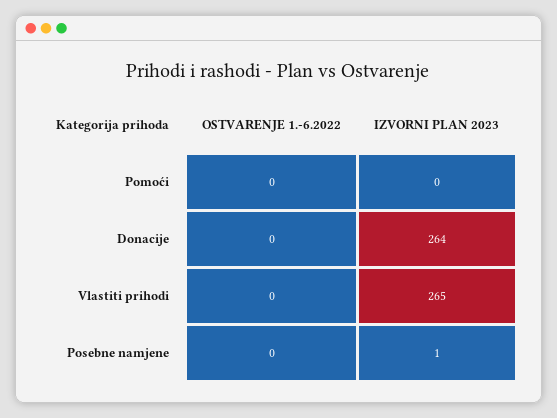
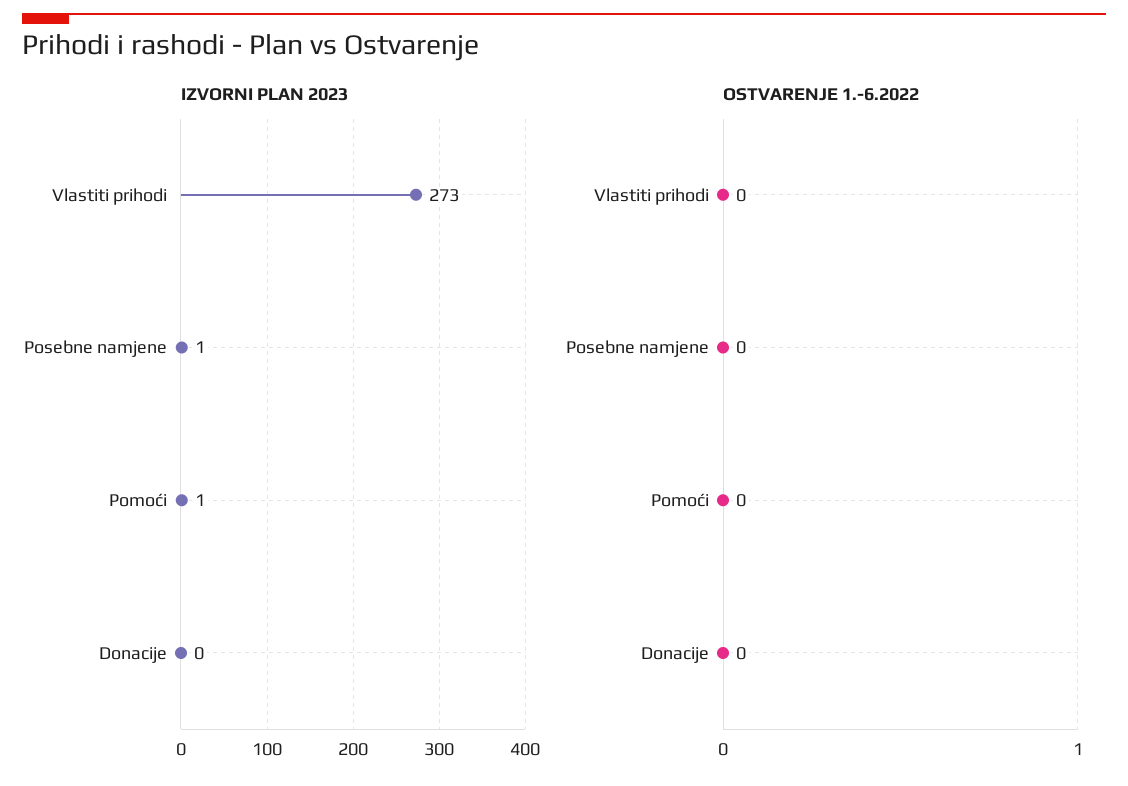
  {
    "OSTVARENJE 1.-6.2022": {
      "Pomoći": 0,
      "Donacije": 0,
      "Vlastiti prihodi": 0,
      "Posebne namjene": 0
    },
    "IZVORNI PLAN 2023": {
-     "Pomoći": 0,
+     "Pomoći": 1,
-     "Donacije": 264,
+     "Donacije": 0,
-     "Vlastiti prihodi": 265,
+     "Vlastiti prihodi": 273,
      "Posebne namjene": 1
    }
  }

